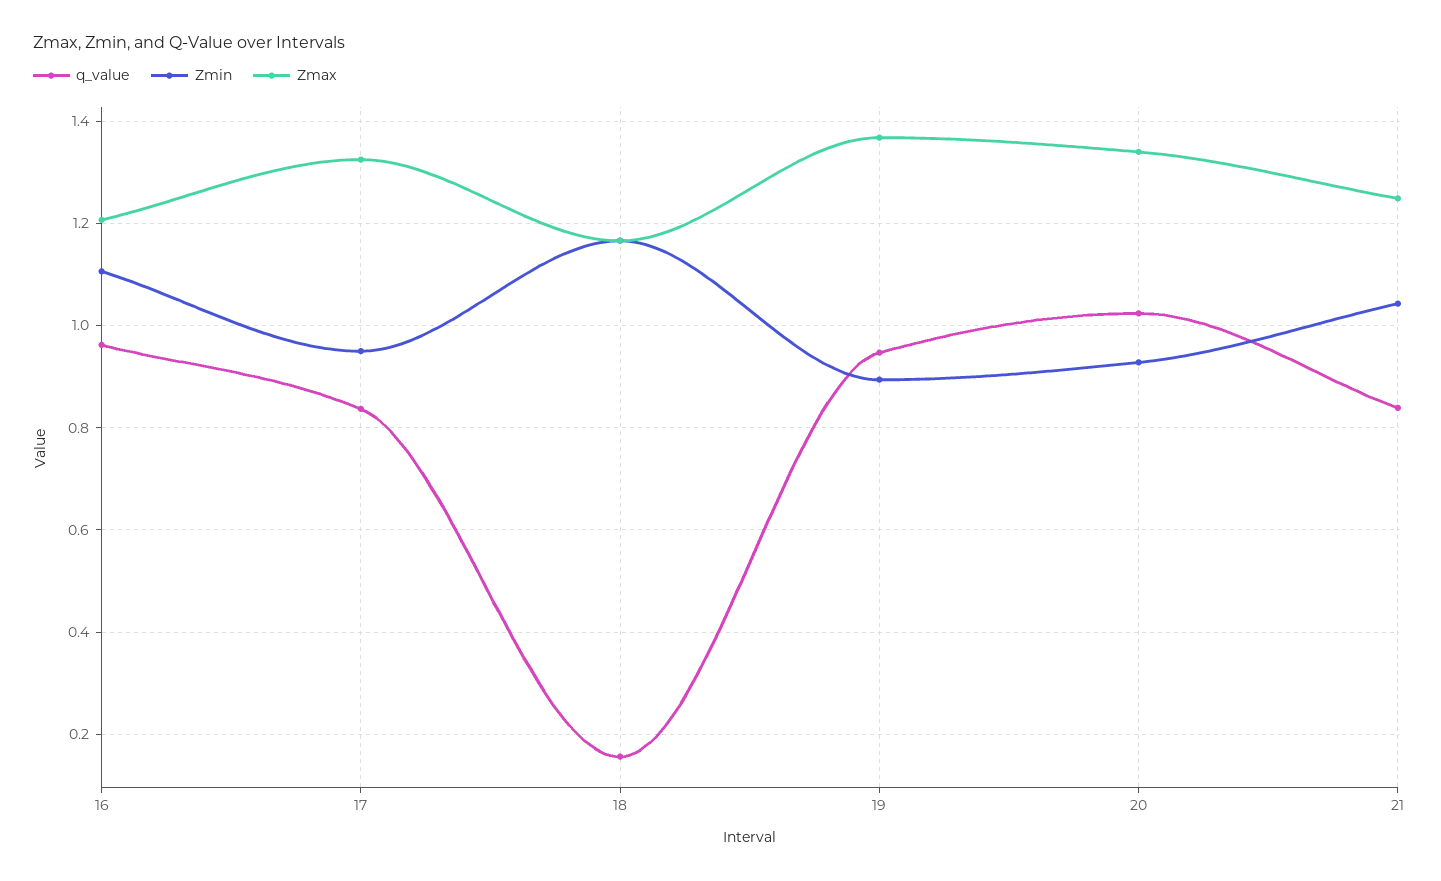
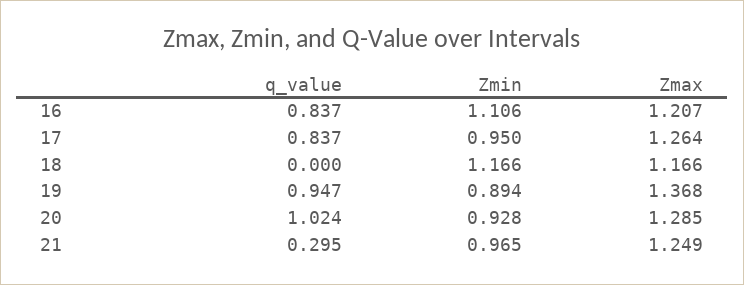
  {
    "q_value": {
-     "16": 0.96,
+     "16": 0.837,
      "17": 0.837,
-     "18": 0.16,
+     "18": 0,
      "19": 0.947,
      "20": 1.024,
-     "21": 0.84
+     "21": 0.295
    },
    "Zmin": {
      "16": 1.106,
      "17": 0.95,
      "18": 1.166,
      "19": 0.894,
      "20": 0.928,
-     "21": 1.04
+     "21": 0.965
    },
    "Zmax": {
      "16": 1.207,
-     "17": 1.32,
+     "17": 1.264,
      "18": 1.166,
      "19": 1.368,
-     "20": 1.34,
+     "20": 1.285,
      "21": 1.249
    }
  }

